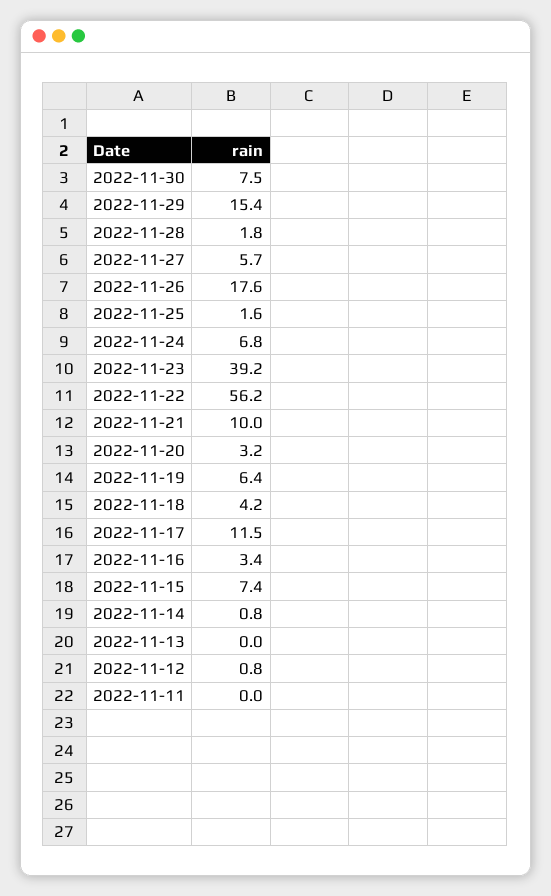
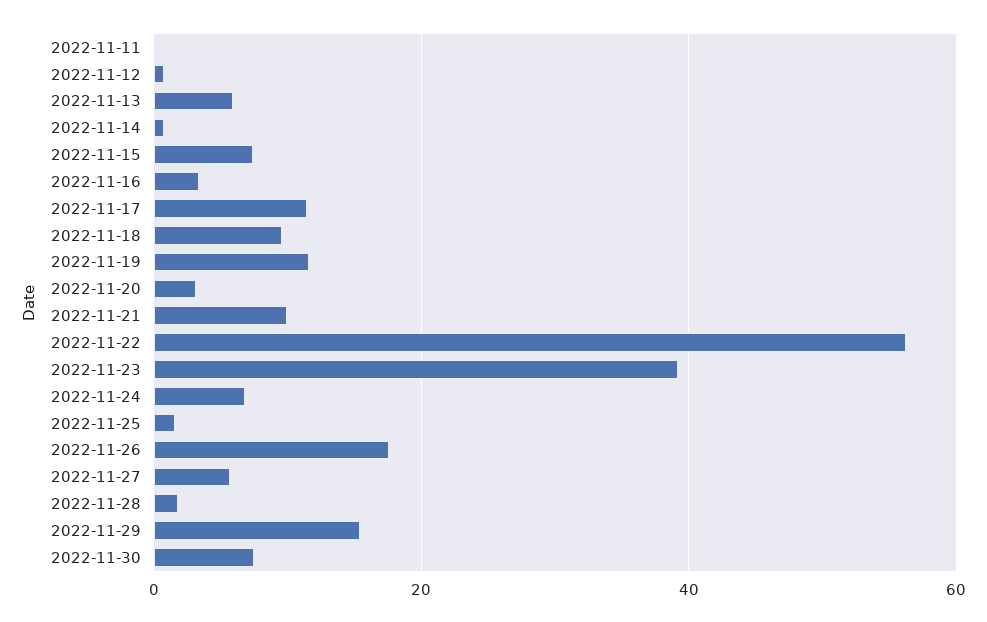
  {
    "2022-11-30": 7.5,
    "2022-11-29": 15.4,
    "2022-11-28": 1.8,
    "2022-11-27": 5.7,
    "2022-11-26": 17.6,
    "2022-11-25": 1.6,
    "2022-11-24": 6.8,
    "2022-11-23": 39.2,
    "2022-11-22": 56.2,
    "2022-11-21": 10,
    "2022-11-20": 3.2,
-   "2022-11-19": 6.4,
+   "2022-11-19": 12,
-   "2022-11-18": 4.2,
+   "2022-11-18": 10,
    "2022-11-17": 11.5,
    "2022-11-16": 3.4,
    "2022-11-15": 7.4,
    "2022-11-14": 0.8,
-   "2022-11-13": 0,
+   "2022-11-13": 6,
    "2022-11-12": 0.8,
    "2022-11-11": 0
  }

